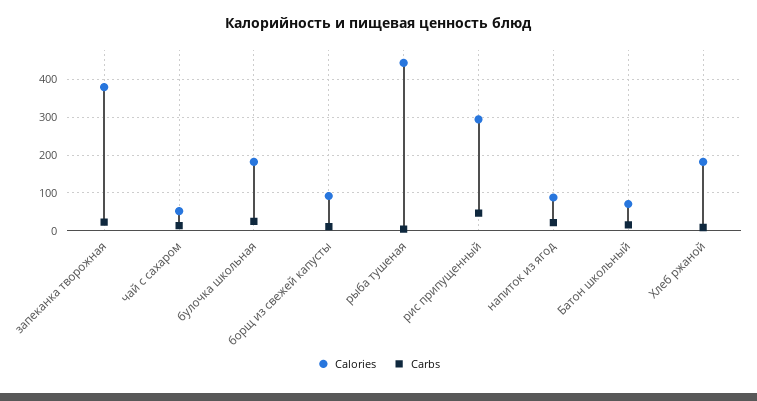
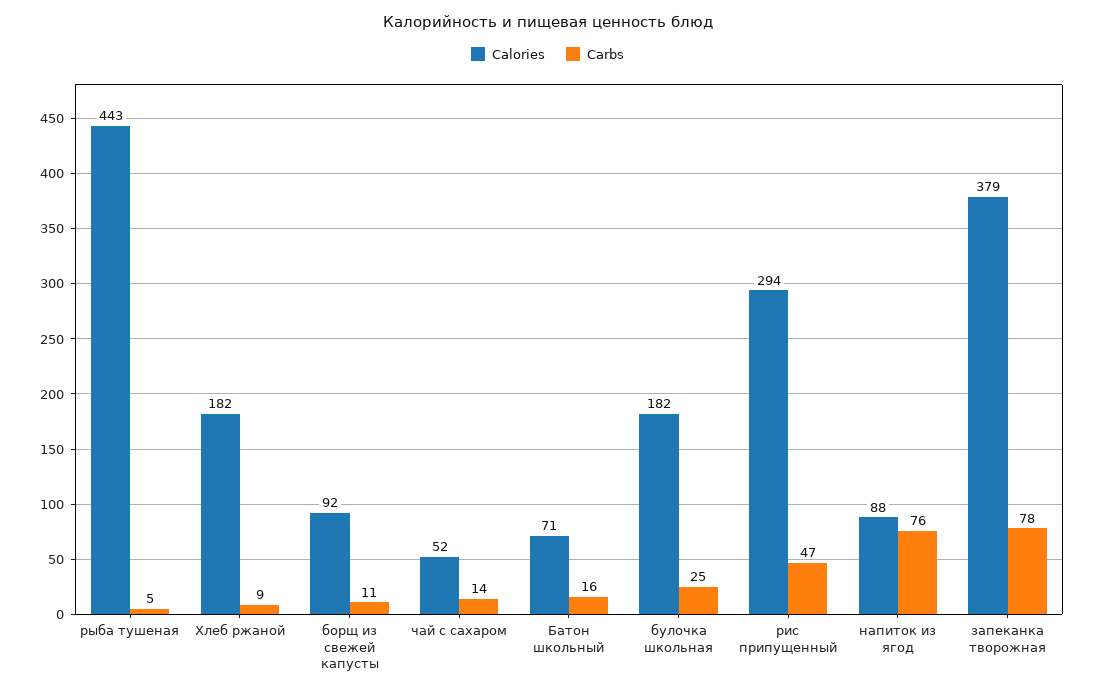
  {
    "Calories": {
      "запеканка творожная": 379,
      "чай с сахаром": 52,
      "булочка школьная": 182,
      "борщ из свежей капусты": 92,
      "рыба тушеная": 443,
      "рис припущенный": 294,
      "напиток из ягод": 88,
      "Батон школьный": 71,
      "Хлеб ржаной": 182
    },
    "Carbs": {
-     "запеканка творожная": 20,
+     "запеканка творожная": 78,
      "чай с сахаром": 14,
      "булочка школьная": 25,
      "борщ из свежей капусты": 11,
      "рыба тушеная": 5,
      "рис припущенный": 47,
-     "напиток из ягод": 20,
+     "напиток из ягод": 76,
      "Батон школьный": 16,
      "Хлеб ржаной": 9
    }
  }

